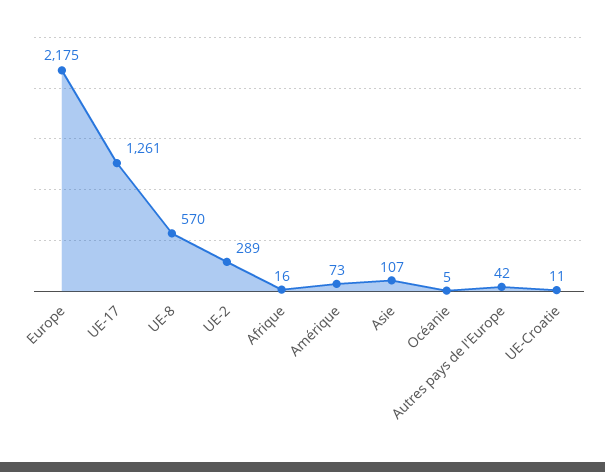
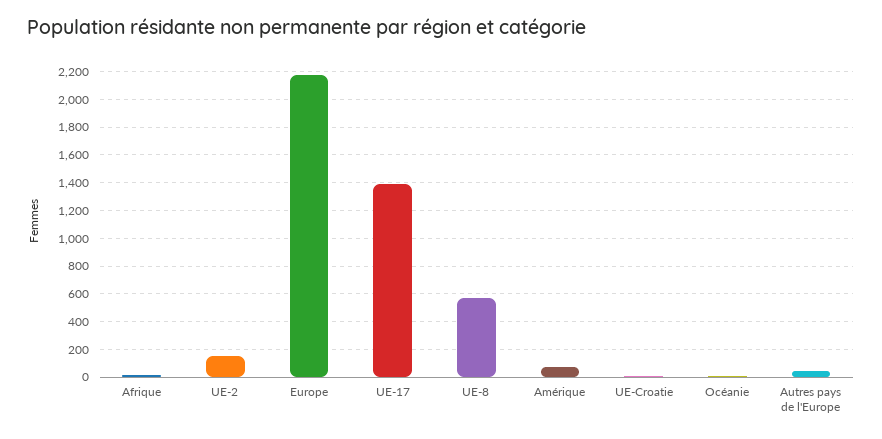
  {
    "Europe": 2175,
-   "UE-17": 1261,
+   "UE-17": 1400,
    "UE-8": 570,
-   "UE-2": 289,
+   "UE-2": 150,
    "Afrique": 16,
    "Amérique": 73,
-   "Asie": 107,
    "Océanie": 5,
    "Autres pays de l'Europe": 42,
    "UE-Croatie": 11
  }

